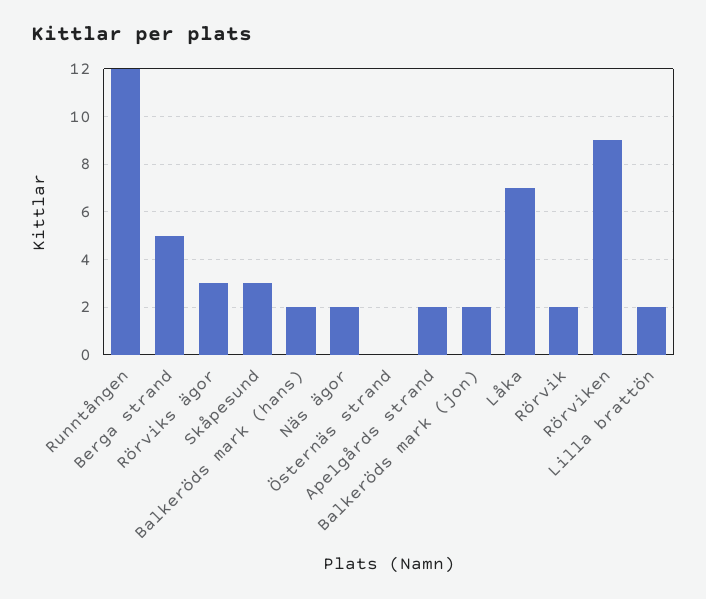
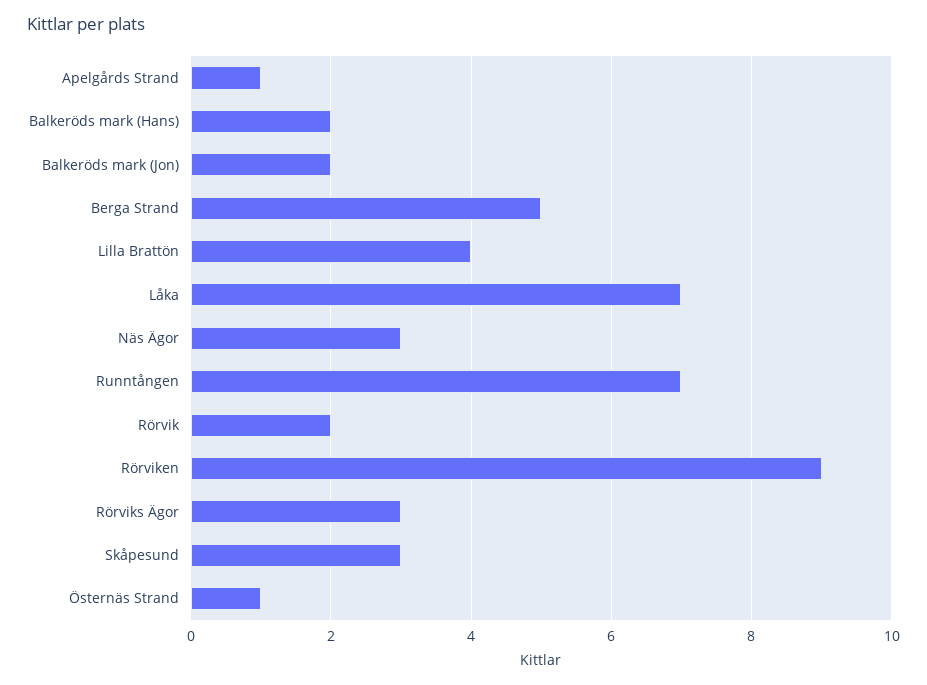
  {
-   "Runntången": 12,
+   "Runntången": 7,
    "Berga strand": 5,
    "Rörviks ägor": 3,
    "Skåpesund": 3,
    "Balkeröds mark (hans)": 2,
-   "Näs ägor": 2,
+   "Näs ägor": 3,
-   "Östernäs strand": 0,
+   "Östernäs strand": 1,
-   "Apelgårds strand": 2,
+   "Apelgårds strand": 1,
    "Balkeröds mark (jon)": 2,
    "Låka": 7,
    "Rörvik": 2,
    "Rörviken": 9,
-   "Lilla brattön": 2
+   "Lilla brattön": 4
  }

